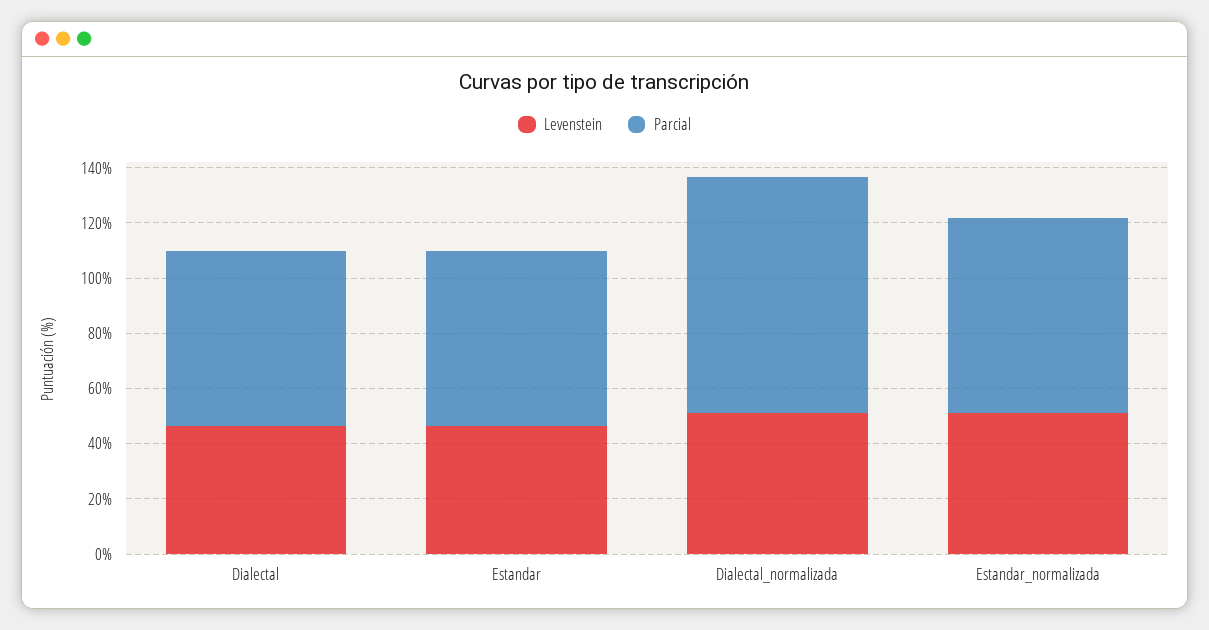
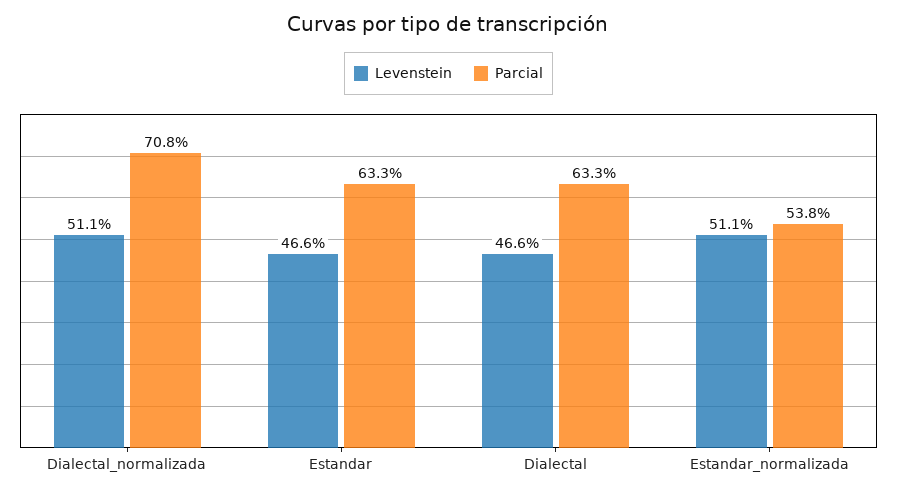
  {
    "Levenstein": {
      "Dialectal": 46.6,
      "Estandar": 46.6,
      "Dialectal_normalizada": 51.1,
      "Estandar_normalizada": 51.1
    },
    "Parcial": {
      "Dialectal": 63.3,
      "Estandar": 63.3,
-     "Dialectal_normalizada": 85,
+     "Dialectal_normalizada": 70.8,
-     "Estandar_normalizada": 70
+     "Estandar_normalizada": 53.8
    }
  }

